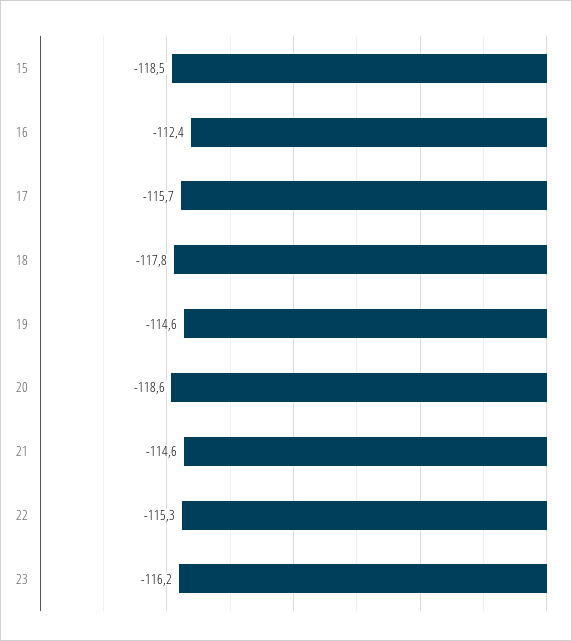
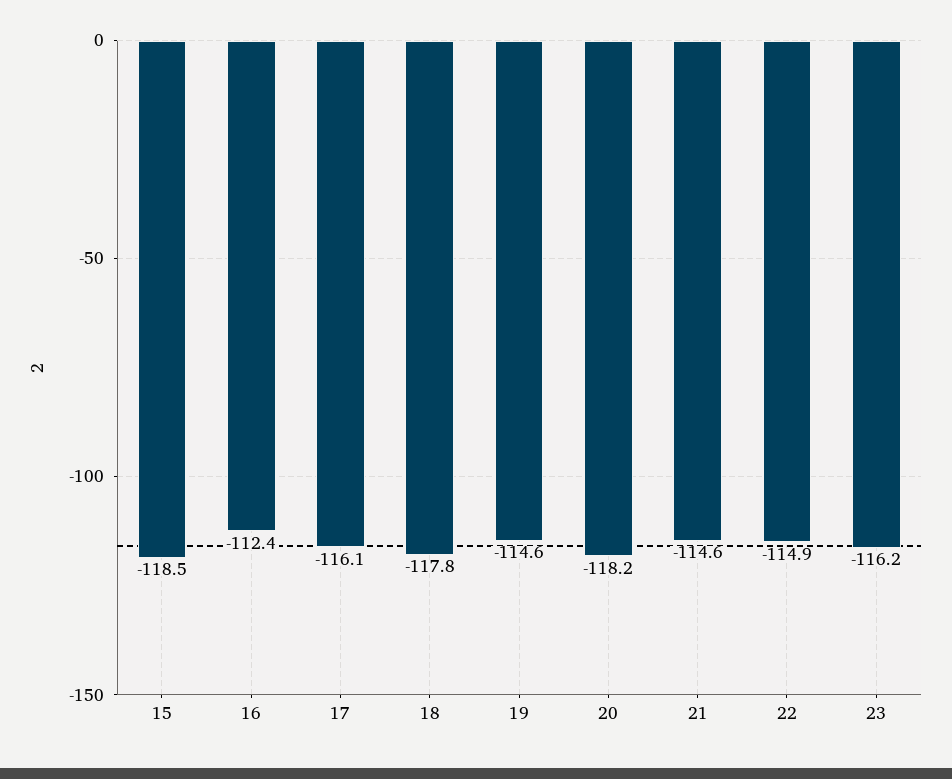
  {
    "15": -118.5,
    "16": -112.4,
-   "17": -115.7,
+   "17": -116.1,
    "18": -117.8,
    "19": -114.6,
-   "20": -118.6,
+   "20": -118.2,
    "21": -114.6,
-   "22": -115.3,
+   "22": -114.9,
    "23": -116.2
  }

